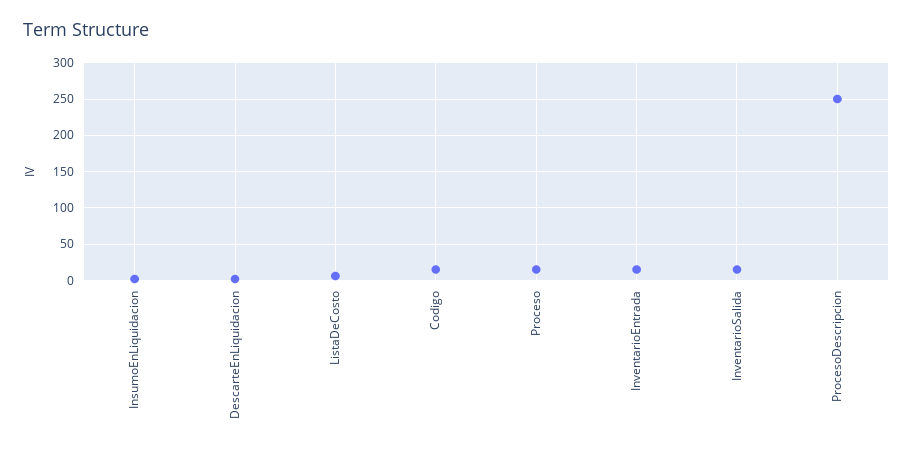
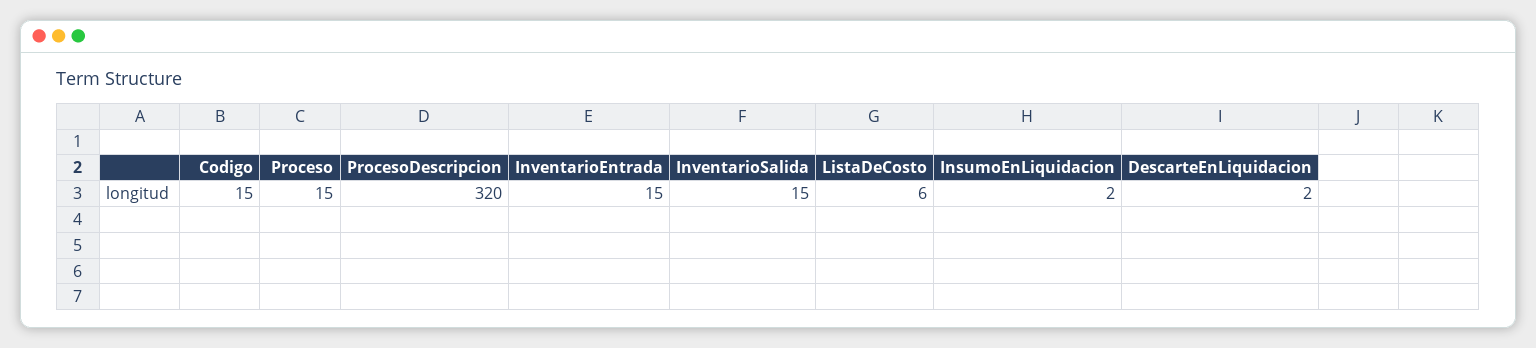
  {
    "InsumoEnLiquidacion": 2,
    "DescarteEnLiquidacion": 2,
    "ListaDeCosto": 6,
    "Codigo": 15,
    "Proceso": 15,
    "InventarioEntrada": 15,
    "InventarioSalida": 15,
-   "ProcesoDescripcion": 250
+   "ProcesoDescripcion": 320
  }

